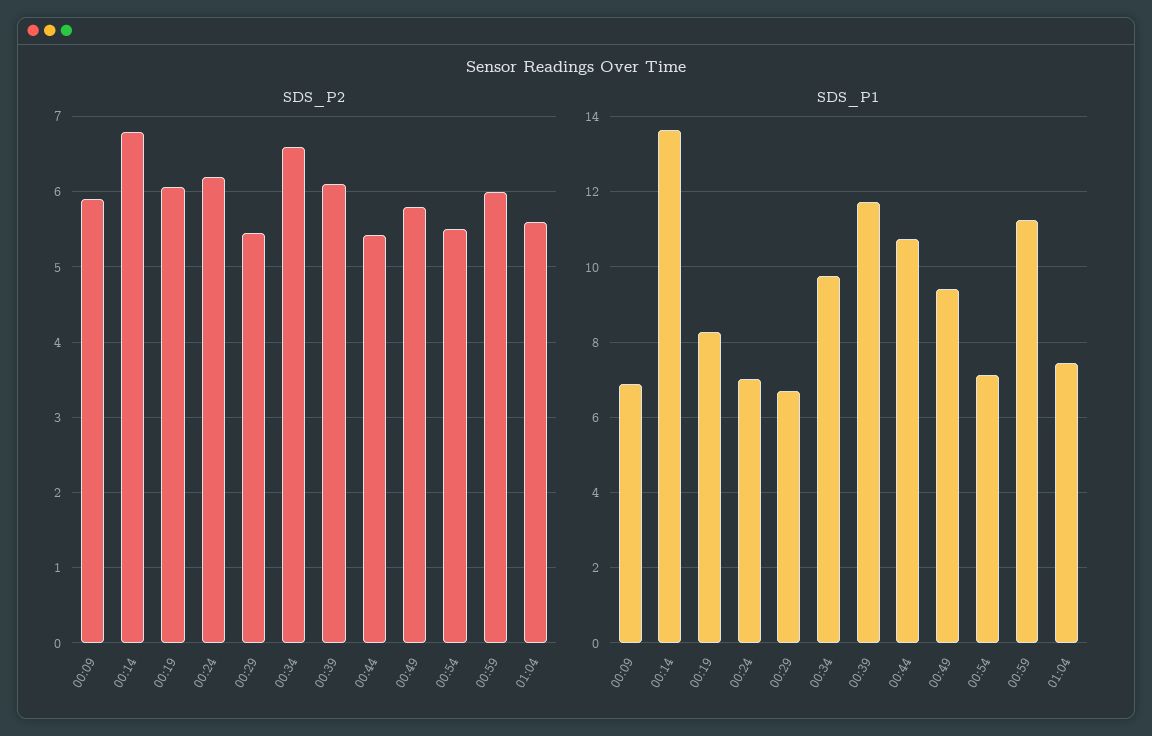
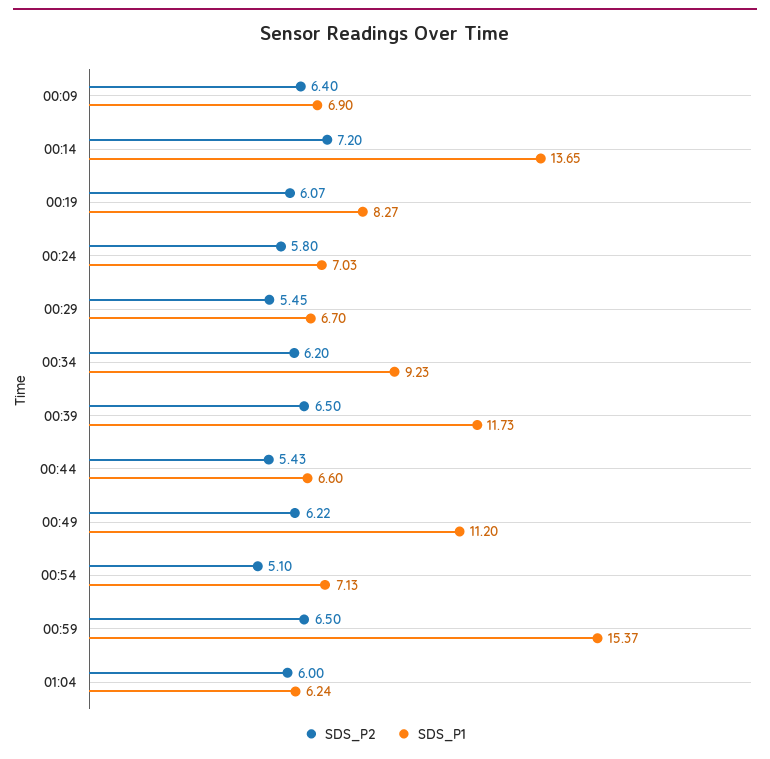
  {
    "SDS_P2": {
-     "00:09": 5.9,
+     "00:09": 6.4,
-     "00:14": 6.8,
+     "00:14": 7.2,
      "00:19": 6.07,
-     "00:24": 6.2,
+     "00:24": 5.8,
      "00:29": 5.45,
-     "00:34": 6.6,
+     "00:34": 6.2,
-     "00:39": 6.1,
+     "00:39": 6.5,
      "00:44": 5.43,
-     "00:49": 5.8,
+     "00:49": 6.22,
-     "00:54": 5.5,
+     "00:54": 5.1,
-     "00:59": 6,
+     "00:59": 6.5,
-     "01:04": 5.6
+     "01:04": 6
    },
    "SDS_P1": {
      "00:09": 6.9,
      "00:14": 13.65,
      "00:19": 8.27,
      "00:24": 7.03,
      "00:29": 6.7,
-     "00:34": 9.8,
+     "00:34": 9.23,
      "00:39": 11.73,
-     "00:44": 10.8,
+     "00:44": 6.6,
-     "00:49": 9.4,
+     "00:49": 11.2,
      "00:54": 7.13,
-     "00:59": 11.2,
+     "00:59": 15.37,
-     "01:04": 7.4
+     "01:04": 6.24
    }
  }

